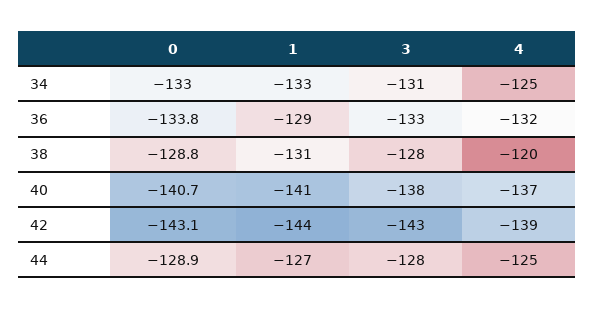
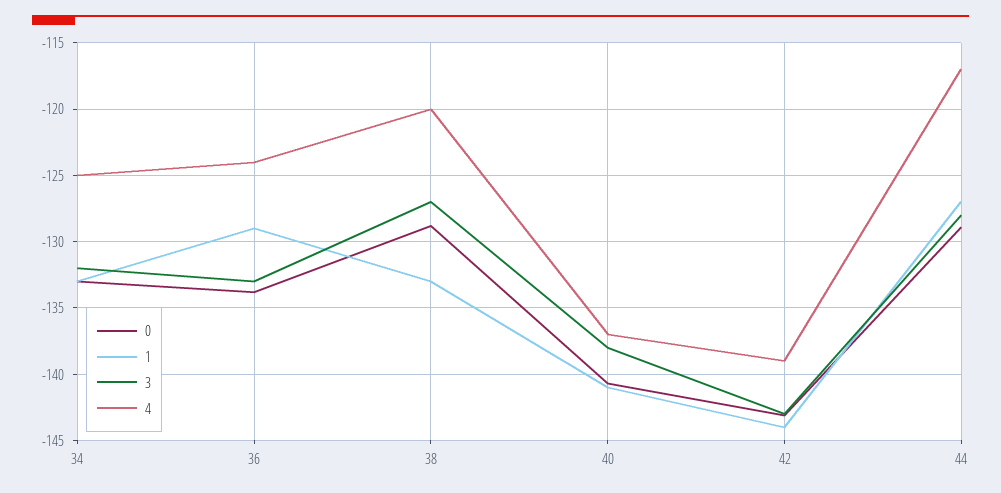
  {
    "0": {
      "34": -133,
      "36": -133.8,
      "38": -128.8,
      "40": -140.7,
      "42": -143.1,
      "44": -128.9
    },
    "1": {
      "34": -133,
      "36": -129,
-     "38": -131,
+     "38": -133,
      "40": -141,
      "42": -144,
      "44": -127
    },
    "3": {
-     "34": -131,
+     "34": -132,
      "36": -133,
-     "38": -128,
+     "38": -127,
      "40": -138,
      "42": -143,
      "44": -128
    },
    "4": {
      "34": -125,
-     "36": -132,
+     "36": -124,
      "38": -120,
      "40": -137,
      "42": -139,
-     "44": -125
+     "44": -117
    }
  }

